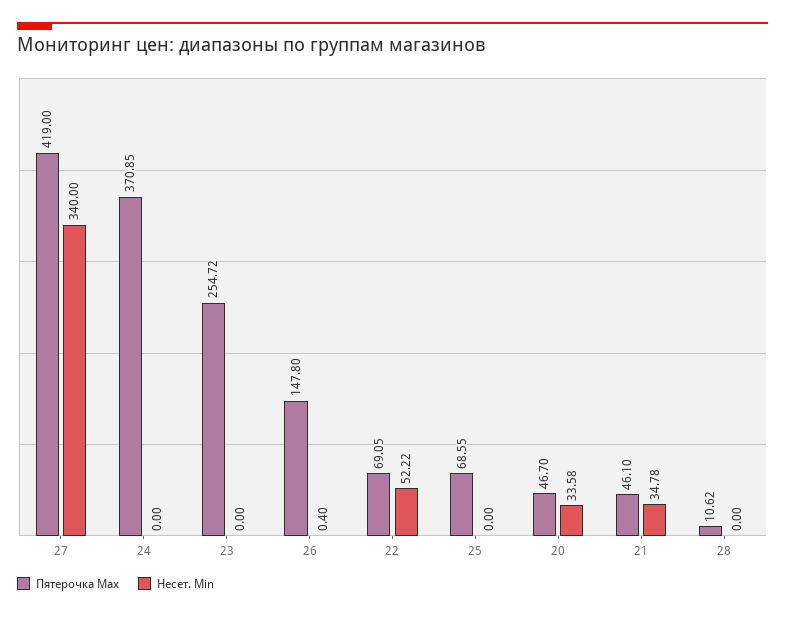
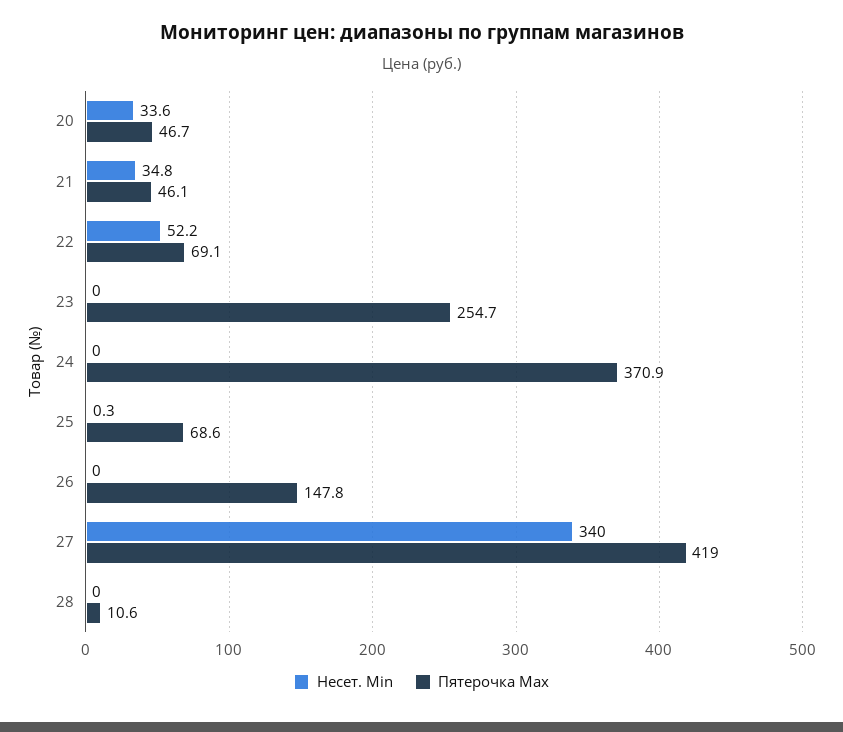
  {
    "Пятерочка Max": {
      "27": 419,
      "24": 370.85,
      "23": 254.72,
      "26": 147.8,
      "22": 69.05,
      "25": 68.55,
      "20": 46.7,
      "21": 46.1,
      "28": 10.62
    },
    "Несет. Min": {
      "27": 340,
      "24": 0,
      "23": 0,
-     "26": 0.4,
+     "26": 0,
      "22": 52.22,
-     "25": 0,
+     "25": 0.3,
      "20": 33.58,
      "21": 34.78,
      "28": 0
    }
  }

